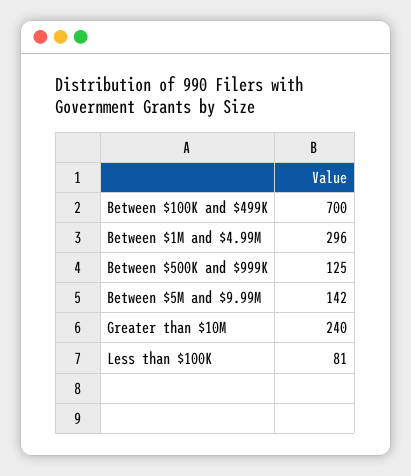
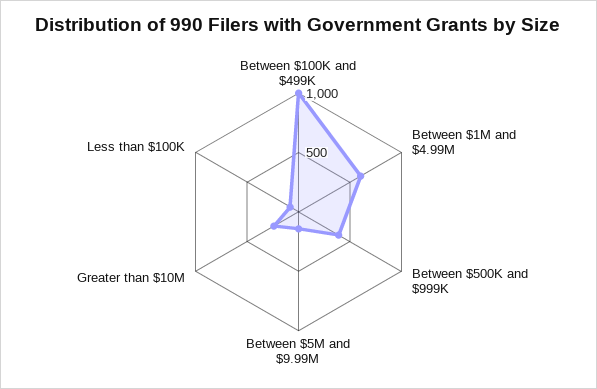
  {
-   "Between $100K and $499K": 700,
+   "Between $100K and $499K": 1000,
-   "Between $1M and $4.99M": 296,
+   "Between $1M and $4.99M": 600,
-   "Between $500K and $999K": 125,
+   "Between $500K and $999K": 400,
    "Between $5M and $9.99M": 142,
    "Greater than $10M": 240,
    "Less than $100K": 81
  }

